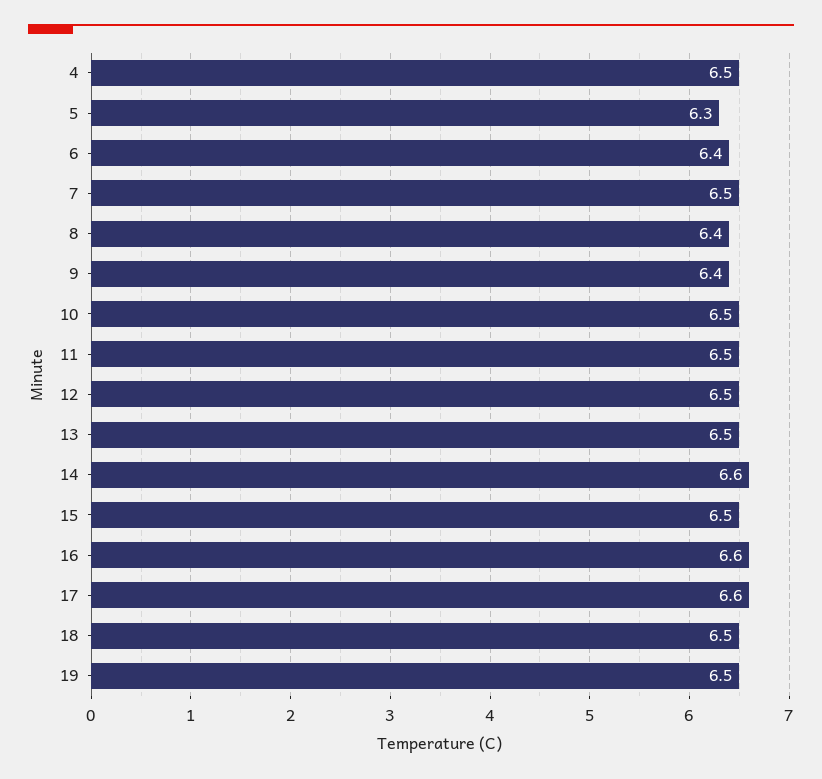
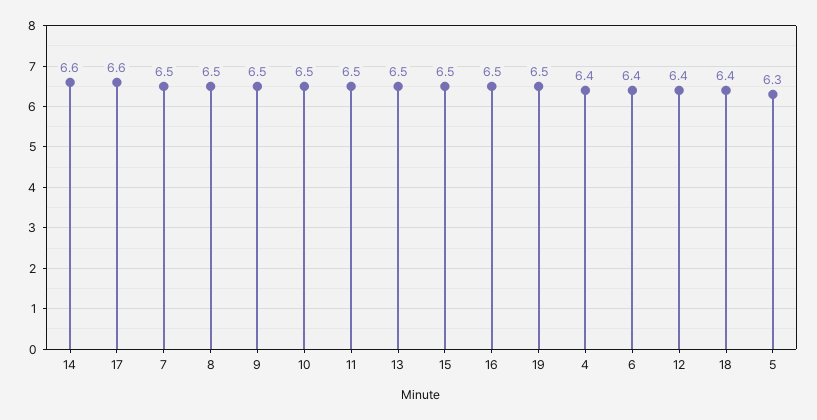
  {
-   "4": 6.5,
+   "4": 6.4,
    "5": 6.3,
    "6": 6.4,
    "7": 6.5,
-   "8": 6.4,
+   "8": 6.5,
-   "9": 6.4,
+   "9": 6.5,
    "10": 6.5,
    "11": 6.5,
-   "12": 6.5,
+   "12": 6.4,
    "13": 6.5,
    "14": 6.6,
    "15": 6.5,
-   "16": 6.6,
+   "16": 6.5,
    "17": 6.6,
-   "18": 6.5,
+   "18": 6.4,
    "19": 6.5
  }

